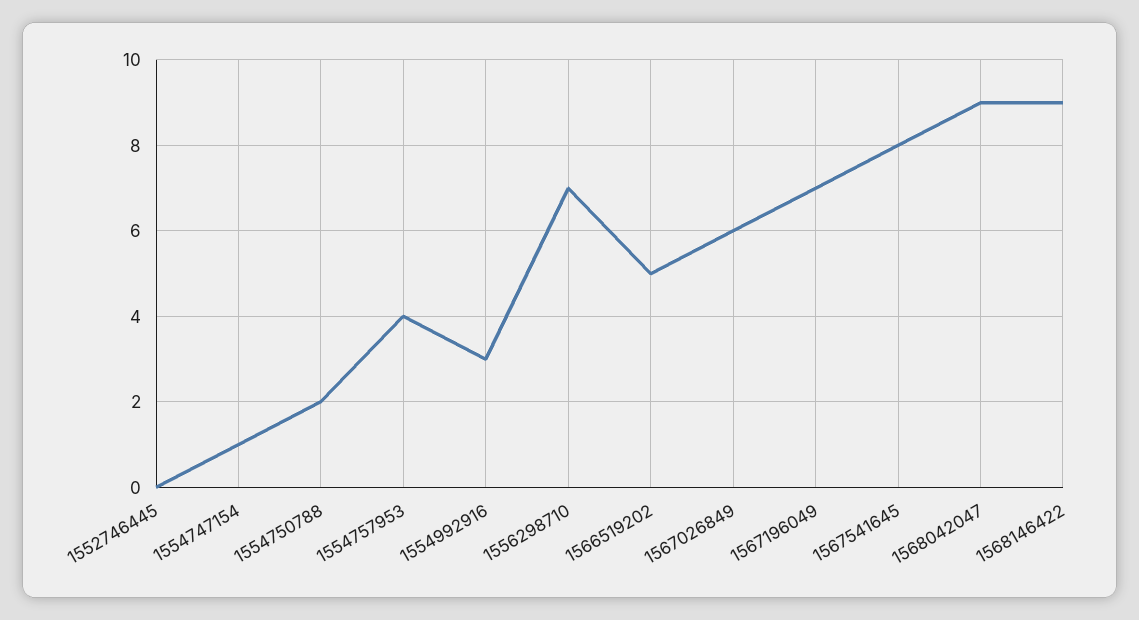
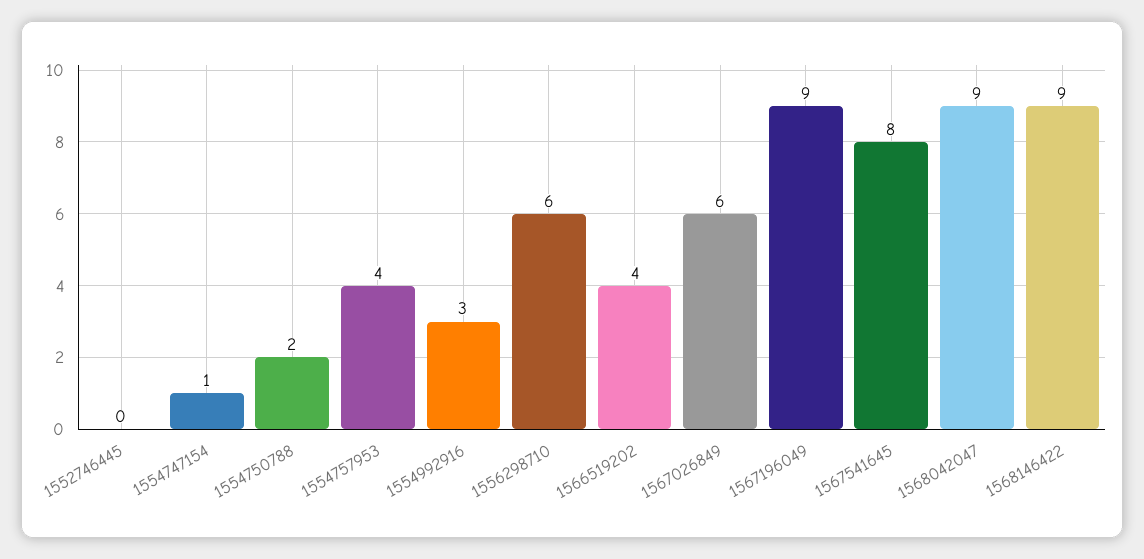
  {
    "1552746445": 0,
    "1554747154": 1,
    "1554750788": 2,
    "1554757953": 4,
    "1554992916": 3,
-   "1556298710": 7,
+   "1556298710": 6,
-   "1566519202": 5,
+   "1566519202": 4,
    "1567026849": 6,
-   "1567196049": 7,
+   "1567196049": 9,
    "1567541645": 8,
    "1568042047": 9,
    "1568146422": 9
  }

